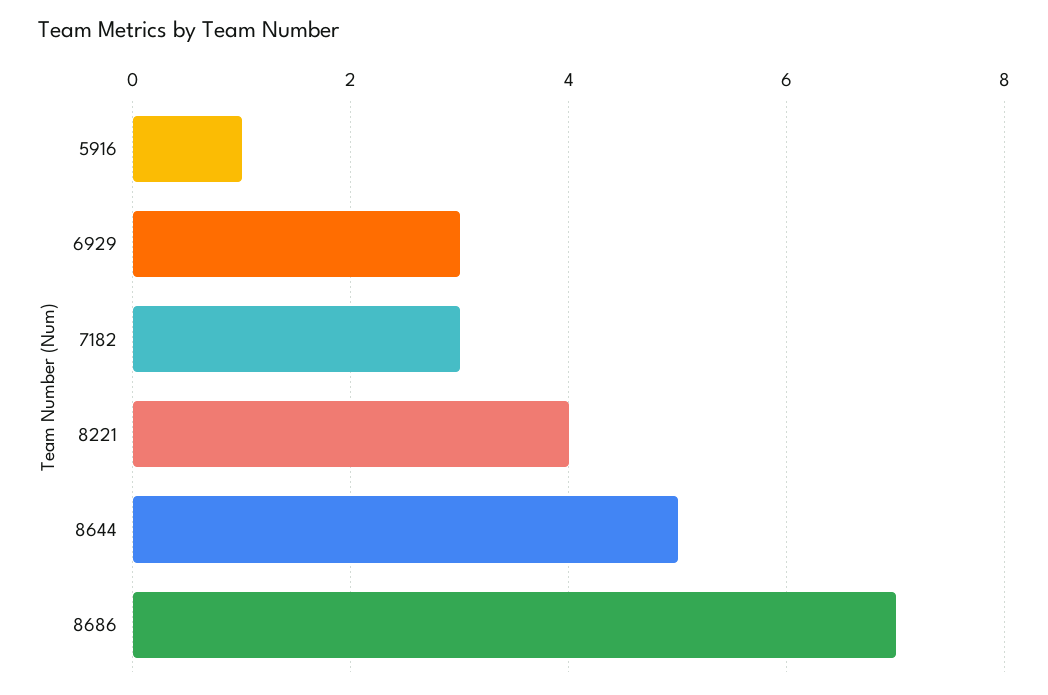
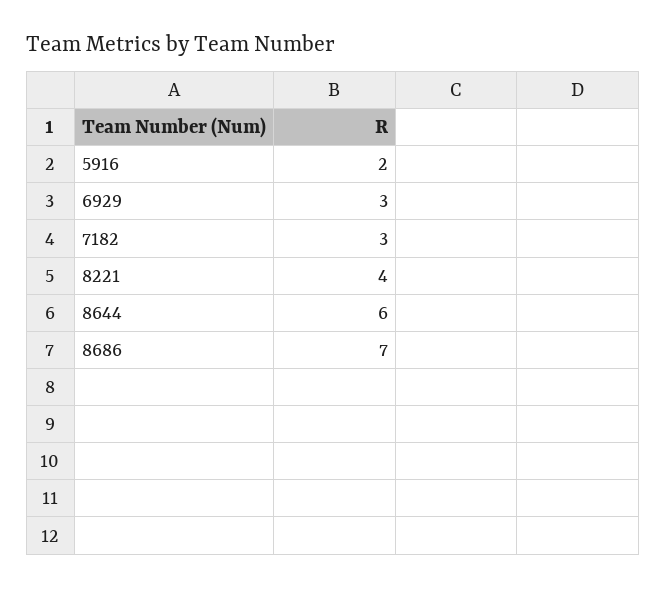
  {
-   "5916": 1,
+   "5916": 2,
    "6929": 3,
    "7182": 3,
    "8221": 4,
-   "8644": 5,
+   "8644": 6,
    "8686": 7
  }

